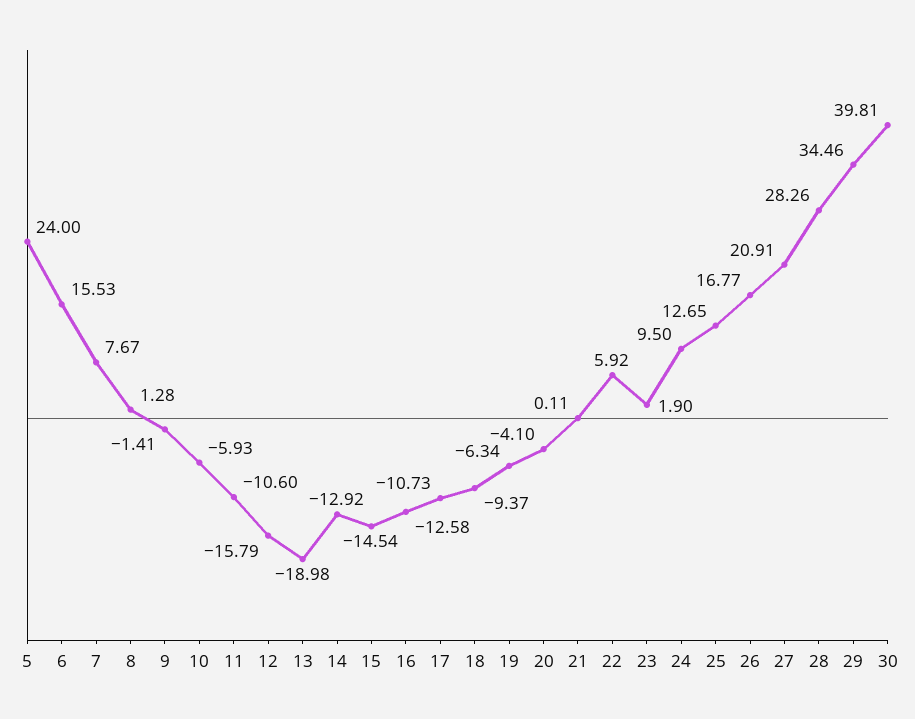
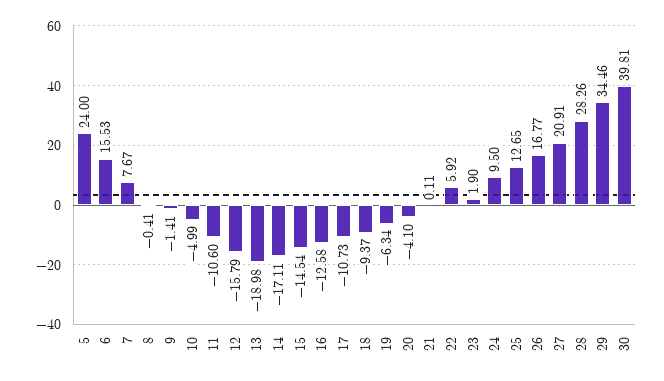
  {
    "5": 24,
    "6": 15.53,
    "7": 7.67,
-   "8": 1.28,
+   "8": -0.41,
    "9": -1.41,
-   "10": -5.93,
+   "10": -4.99,
    "11": -10.6,
    "12": -15.79,
    "13": -18.98,
-   "14": -12.92,
+   "14": -17.11,
    "15": -14.54,
    "16": -12.58,
    "17": -10.73,
    "18": -9.37,
    "19": -6.34,
    "20": -4.1,
    "21": 0.11,
    "22": 5.92,
    "23": 1.9,
    "24": 9.5,
    "25": 12.65,
    "26": 16.77,
    "27": 20.91,
    "28": 28.26,
    "29": 34.46,
    "30": 39.81
  }

